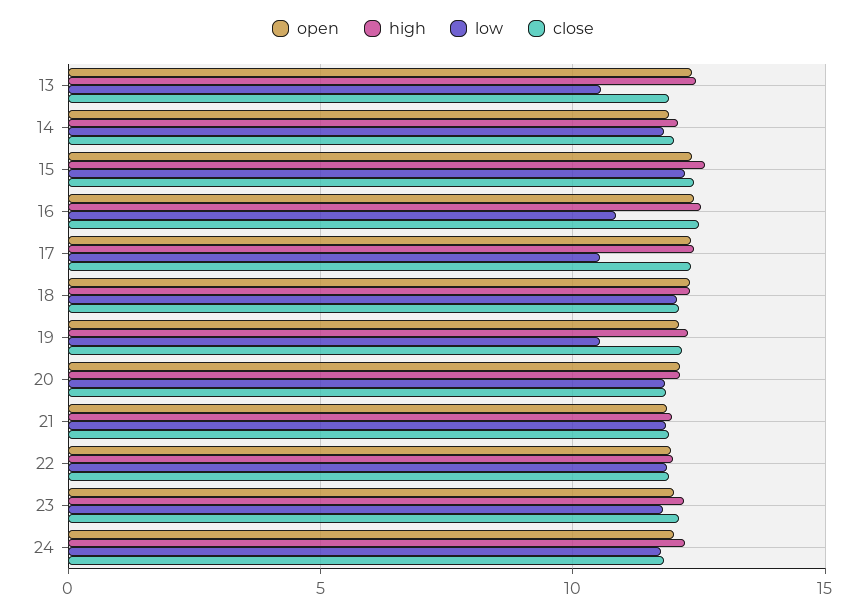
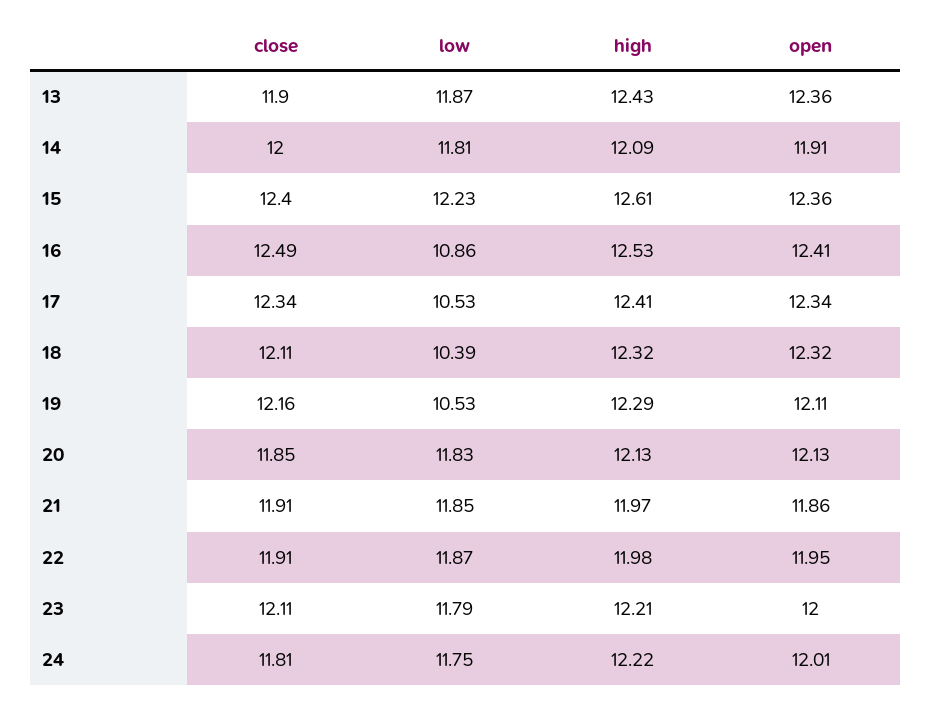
  {
    "open": {
      "13": 12.36,
      "14": 11.91,
      "15": 12.36,
      "16": 12.41,
      "17": 12.34,
      "18": 12.32,
      "19": 12.11,
      "20": 12.13,
      "21": 11.86,
      "22": 11.95,
      "23": 12,
      "24": 12.01
    },
    "high": {
      "13": 12.43,
      "14": 12.09,
      "15": 12.61,
      "16": 12.53,
      "17": 12.41,
      "18": 12.32,
      "19": 12.29,
      "20": 12.13,
      "21": 11.97,
      "22": 11.98,
      "23": 12.21,
      "24": 12.22
    },
    "low": {
-     "13": 10.5,
+     "13": 11.87,
      "14": 11.81,
      "15": 12.23,
      "16": 10.86,
      "17": 10.53,
-     "18": 12,
+     "18": 10.39,
      "19": 10.53,
      "20": 11.83,
      "21": 11.85,
      "22": 11.87,
      "23": 11.79,
      "24": 11.75
    },
    "close": {
      "13": 11.9,
      "14": 12,
      "15": 12.4,
      "16": 12.49,
      "17": 12.34,
      "18": 12.11,
      "19": 12.16,
      "20": 11.85,
      "21": 11.91,
      "22": 11.91,
      "23": 12.11,
      "24": 11.81
    }
  }

